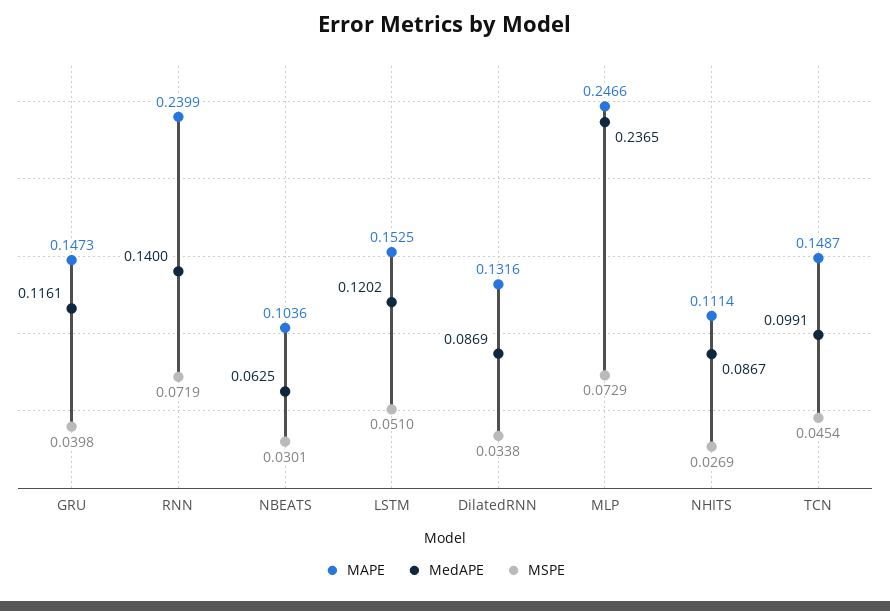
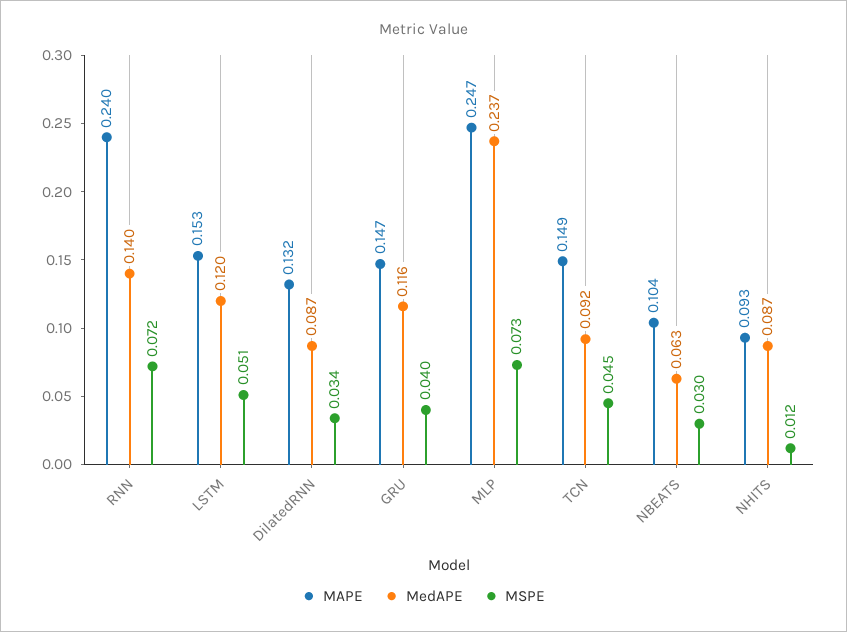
  {
    "MAPE": {
      "GRU": 0.1473,
      "RNN": 0.2399,
      "NBEATS": 0.1036,
      "LSTM": 0.1525,
      "DilatedRNN": 0.1316,
      "MLP": 0.2466,
-     "NHITS": 0.1114,
+     "NHITS": 0.093,
      "TCN": 0.1487
    },
    "MedAPE": {
      "GRU": 0.1161,
      "RNN": 0.14,
      "NBEATS": 0.0625,
      "LSTM": 0.1202,
      "DilatedRNN": 0.0869,
      "MLP": 0.2365,
      "NHITS": 0.0867,
-     "TCN": 0.0991
+     "TCN": 0.092
    },
    "MSPE": {
      "GRU": 0.0398,
      "RNN": 0.0719,
      "NBEATS": 0.0301,
      "LSTM": 0.051,
      "DilatedRNN": 0.0338,
      "MLP": 0.0729,
-     "NHITS": 0.0269,
+     "NHITS": 0.012,
      "TCN": 0.0454
    }
  }

